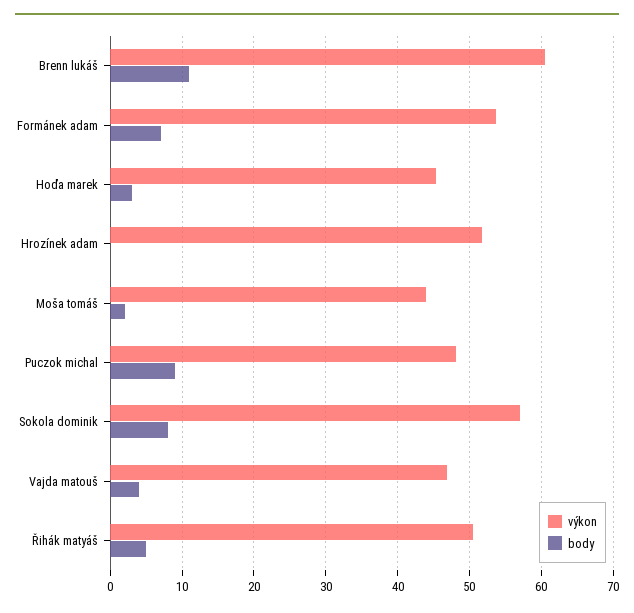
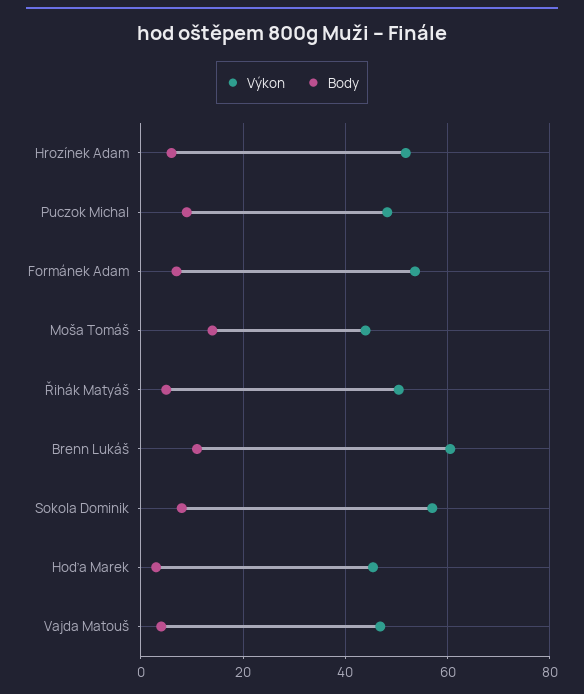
  {
    "výkon": {
      "Brenn lukáš": 61,
      "Formánek adam": 54,
      "Hoďa marek": 45,
      "Hrozínek adam": 52,
      "Moša tomáš": 44,
      "Puczok michal": 48,
      "Sokola dominik": 57,
      "Vajda matouš": 47,
      "Řihák matyáš": 50
    },
    "body": {
      "Brenn lukáš": 11,
      "Formánek adam": 7,
      "Hoďa marek": 3,
-     "Hrozínek adam": 0,
+     "Hrozínek adam": 6,
-     "Moša tomáš": 2,
+     "Moša tomáš": 14,
      "Puczok michal": 9,
      "Sokola dominik": 8,
      "Vajda matouš": 4,
      "Řihák matyáš": 5
    }
  }

